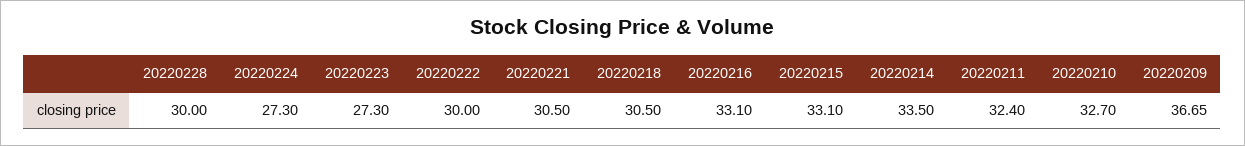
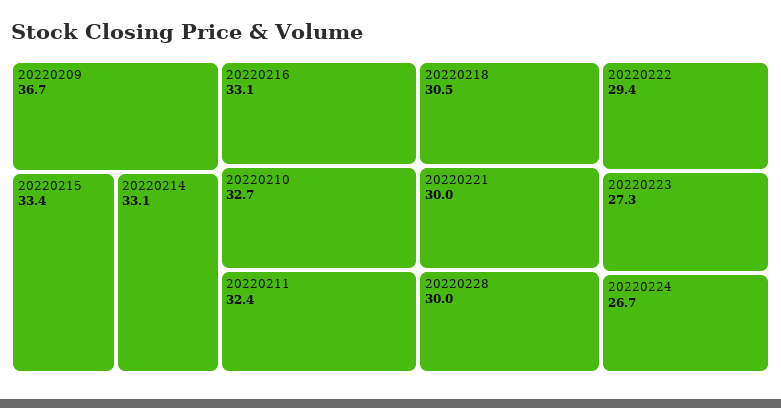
  {
    "20220228": 30,
-   "20220224": 27.3,
+   "20220224": 26.7,
    "20220223": 27.3,
-   "20220222": 30,
+   "20220222": 29.4,
-   "20220221": 30.5,
+   "20220221": 30,
    "20220218": 30.5,
    "20220216": 33.1,
-   "20220215": 33.1,
+   "20220215": 33.4,
-   "20220214": 33.5,
+   "20220214": 33.1,
    "20220211": 32.4,
    "20220210": 32.7,
    "20220209": 36.65
  }

